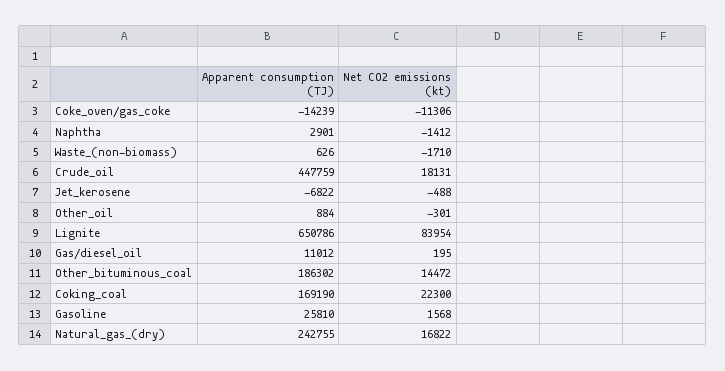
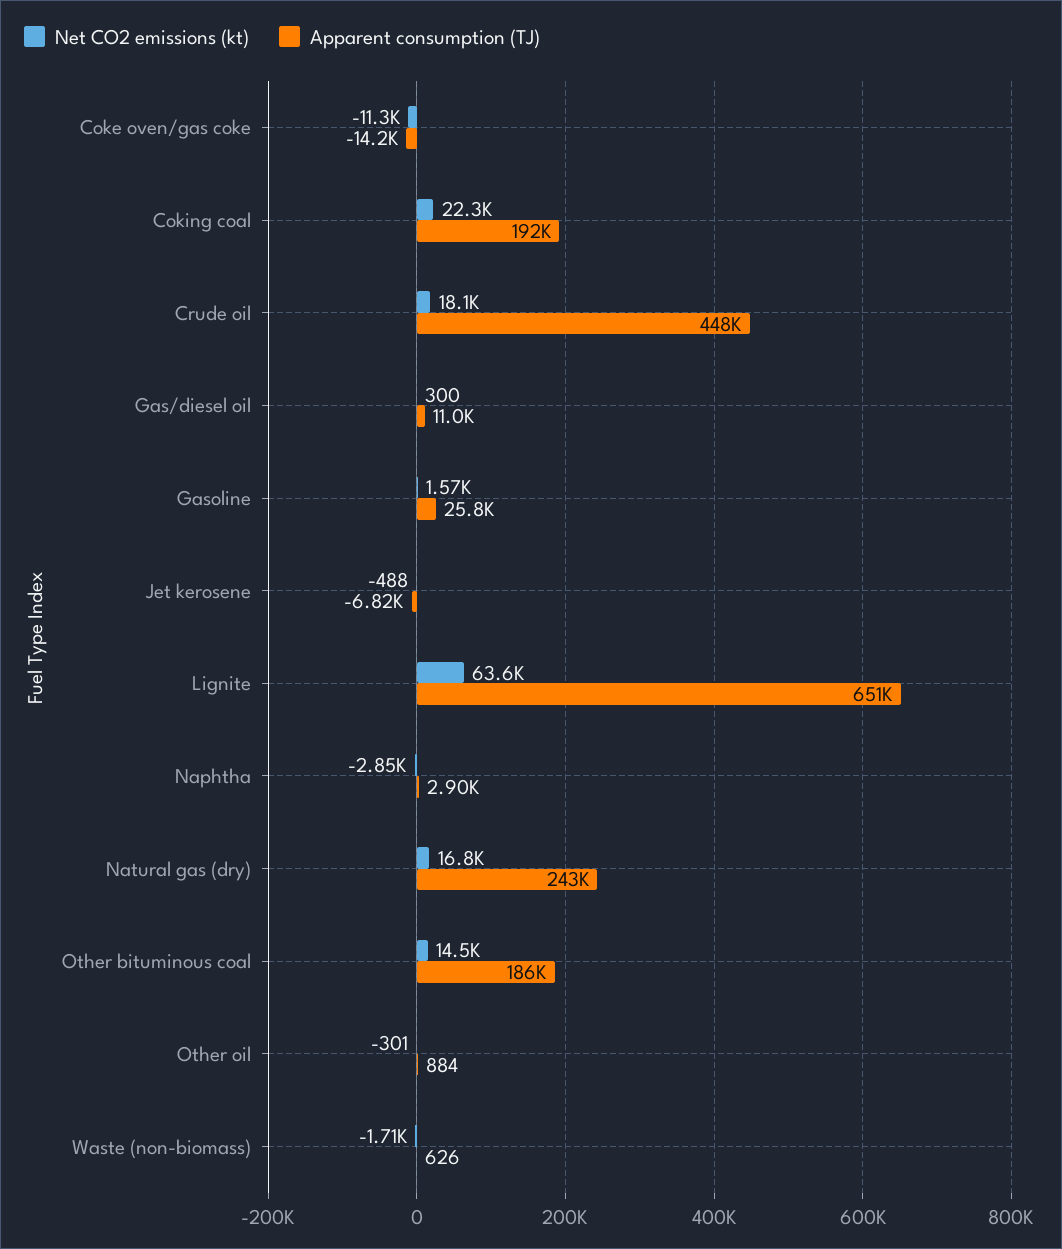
  {
    "Apparent consumption (TJ)": {
      "Coke_oven/gas_coke": -14239,
      "Naphtha": 2901,
      "Waste_(non-biomass)": 626,
      "Crude_oil": 447759,
      "Jet_kerosene": -6822,
      "Other_oil": 884,
      "Lignite": 650786,
      "Gas/diesel_oil": 11012,
      "Other_bituminous_coal": 186302,
-     "Coking_coal": 169190,
+     "Coking_coal": 192000,
      "Gasoline": 25810,
      "Natural_gas_(dry)": 242755
    },
    "Net CO2 emissions (kt)": {
      "Coke_oven/gas_coke": -11306,
-     "Naphtha": -1412,
+     "Naphtha": -2850,
      "Waste_(non-biomass)": -1710,
      "Crude_oil": 18131,
      "Jet_kerosene": -488,
      "Other_oil": -301,
-     "Lignite": 83954,
+     "Lignite": 63600,
-     "Gas/diesel_oil": 195,
+     "Gas/diesel_oil": 300,
      "Other_bituminous_coal": 14472,
      "Coking_coal": 22300,
      "Gasoline": 1568,
      "Natural_gas_(dry)": 16822
    }
  }

